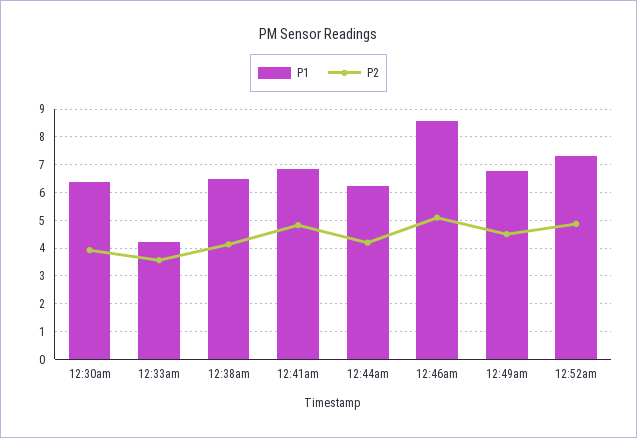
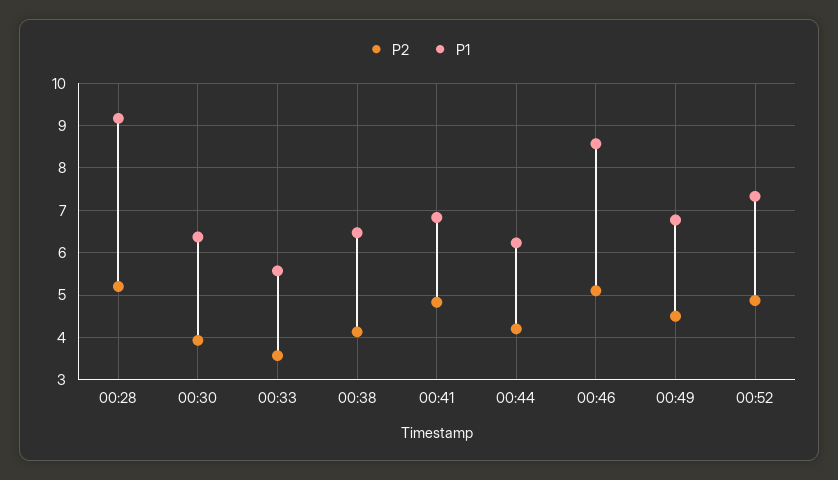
  {
    "P1": {
      "12:30am": 6.4,
-     "12:33am": 4.25,
+     "12:33am": 5.6,
      "12:38am": 6.4,
      "12:41am": 6.8,
      "12:44am": 6.2,
      "12:46am": 8.6,
      "12:49am": 6.8,
-     "12:52am": 7.4
+     "12:52am": 7.4,
+     "00:28": 9.2
    },
    "P2": {
      "12:30am": 4,
      "12:33am": 3.6,
      "12:38am": 4.2,
      "12:41am": 4.8,
      "12:44am": 4.2,
      "12:46am": 5.2,
      "12:49am": 4.6,
-     "12:52am": 4.8
+     "12:52am": 4.8,
+     "00:28": 5.2
    }
  }

